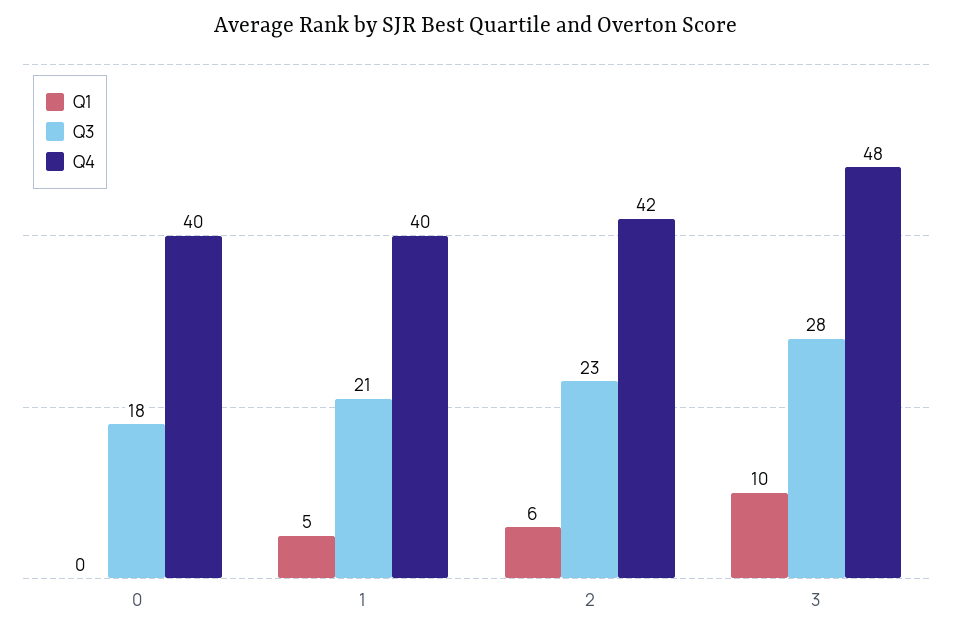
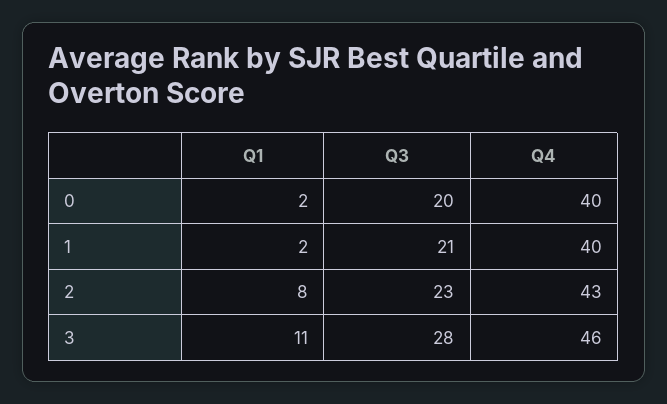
  {
    "Q1": {
-     "0": 0,
+     "0": 2,
-     "1": 5,
+     "1": 2,
-     "2": 6,
+     "2": 8,
-     "3": 10
+     "3": 11
    },
    "Q3": {
-     "0": 18,
+     "0": 20,
      "1": 21,
      "2": 23,
      "3": 28
    },
    "Q4": {
      "0": 40,
      "1": 40,
-     "2": 42,
+     "2": 43,
-     "3": 48
+     "3": 46
    }
  }

